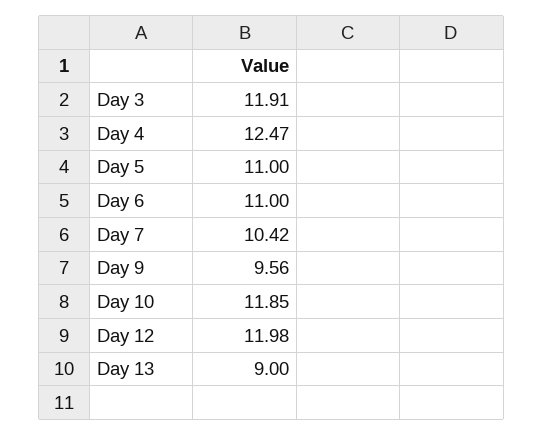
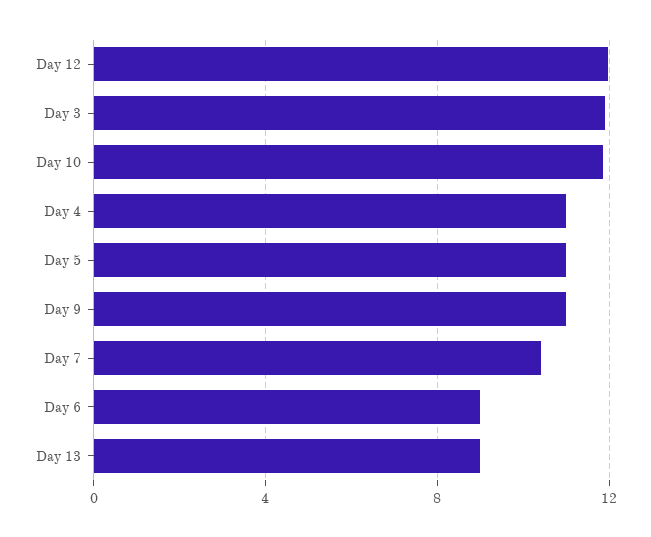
  {
    "Day 3": 11.91,
-   "Day 4": 12.47,
+   "Day 4": 11,
    "Day 5": 11,
-   "Day 6": 11,
+   "Day 6": 9,
    "Day 7": 10.42,
-   "Day 9": 9.56,
+   "Day 9": 11,
    "Day 10": 11.85,
    "Day 12": 11.98,
    "Day 13": 9
  }

